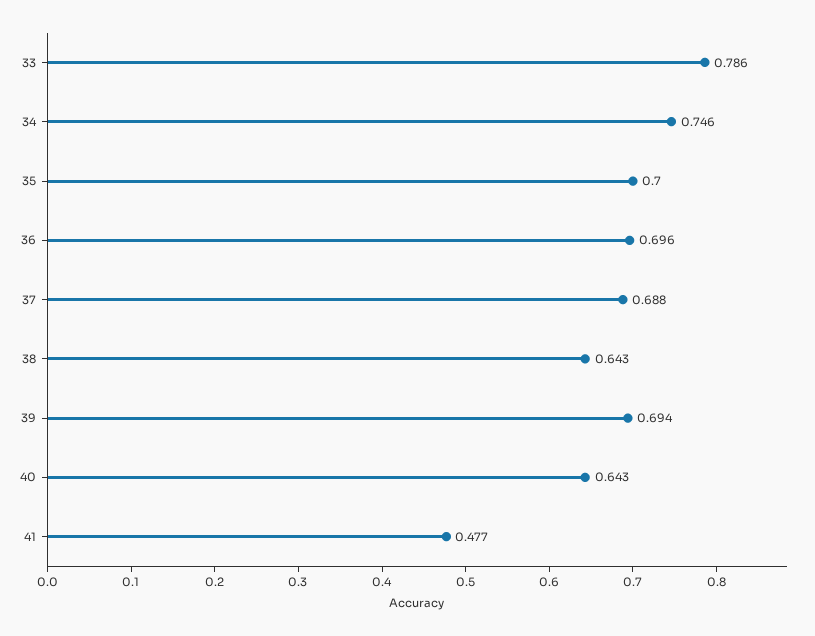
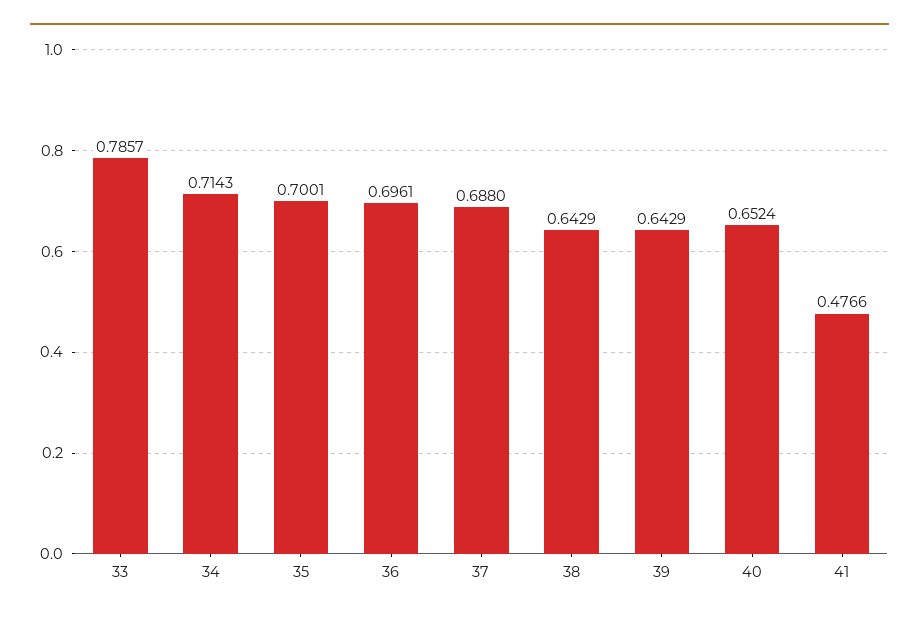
  {
    "33": 0.7857,
-   "34": 0.746,
+   "34": 0.7143,
    "35": 0.7001,
    "36": 0.6961,
    "37": 0.688,
    "38": 0.6429,
-   "39": 0.694,
+   "39": 0.6429,
-   "40": 0.643,
+   "40": 0.6524,
    "41": 0.4766
  }

